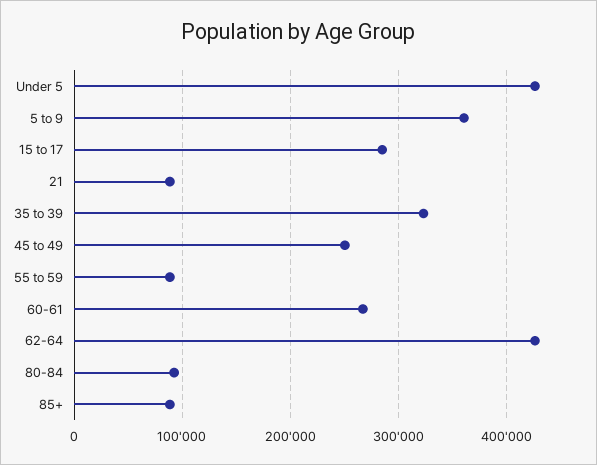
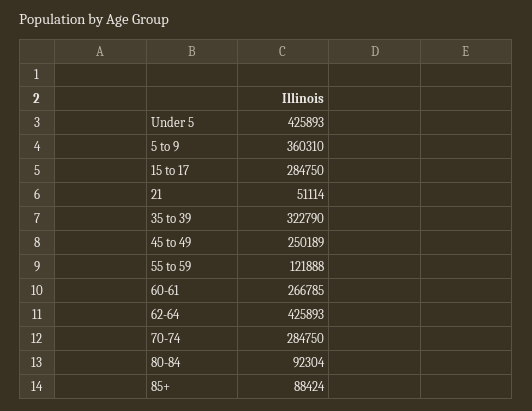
  {
    "Under 5": 425893,
    "5 to 9": 360310,
    "15 to 17": 284750,
-   "21": 90000,
+   "21": 51114,
    "35 to 39": 322790,
    "45 to 49": 250189,
-   "55 to 59": 90000,
+   "55 to 59": 121888,
    "60-61": 266785,
    "62-64": 425893,
    "80-84": 92304,
-   "85+": 88424
+   "85+": 88424,
+   "70-74": 284750
  }

